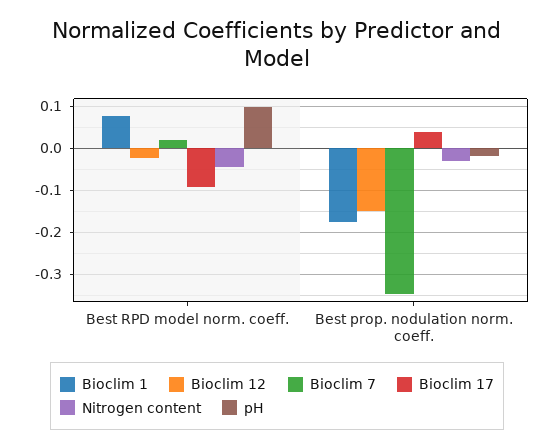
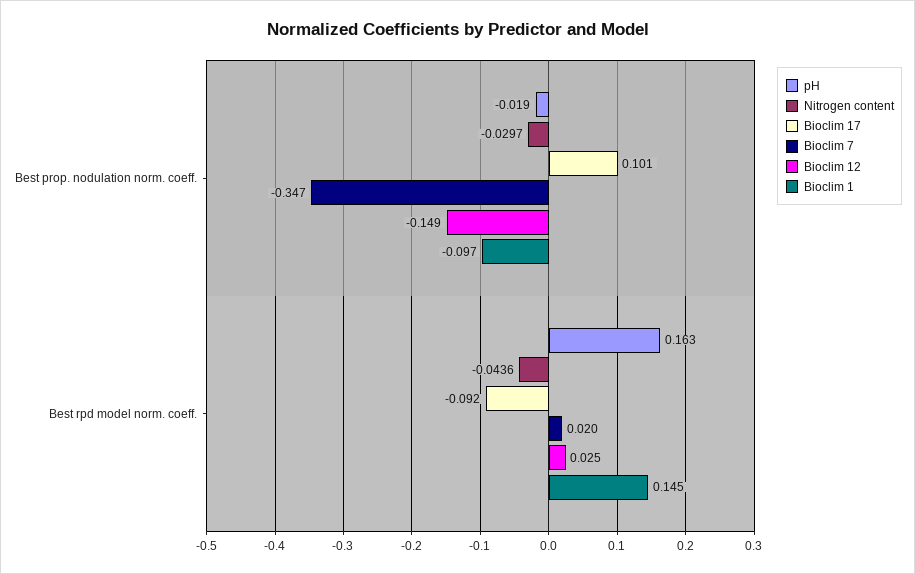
  {
    "Bioclim 1": {
-     "Best RPD model norm. coeff.": 0.08,
+     "Best RPD model norm. coeff.": 0.145,
-     "Best prop. nodulation norm. coeff.": -0.18
+     "Best prop. nodulation norm. coeff.": -0.097
    },
    "Bioclim 12": {
-     "Best RPD model norm. coeff.": -0.02,
+     "Best RPD model norm. coeff.": 0.025,
      "Best prop. nodulation norm. coeff.": -0.149
    },
    "Bioclim 7": {
      "Best RPD model norm. coeff.": 0.02,
      "Best prop. nodulation norm. coeff.": -0.347
    },
    "Bioclim 17": {
      "Best RPD model norm. coeff.": -0.092,
-     "Best prop. nodulation norm. coeff.": 0.04
+     "Best prop. nodulation norm. coeff.": 0.101
    },
    "Nitrogen content": {
      "Best RPD model norm. coeff.": -0.0436,
      "Best prop. nodulation norm. coeff.": -0.0297
    },
    "pH": {
-     "Best RPD model norm. coeff.": 0.1,
+     "Best RPD model norm. coeff.": 0.163,
      "Best prop. nodulation norm. coeff.": -0.019
    }
  }

